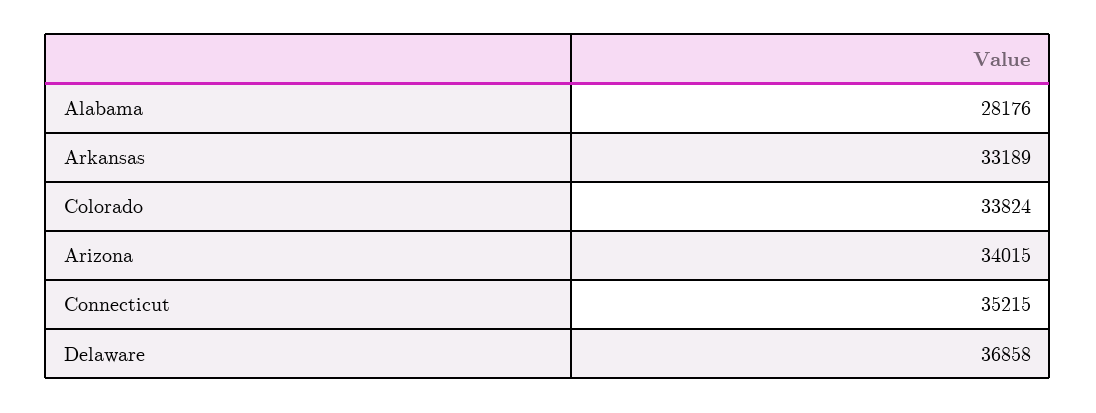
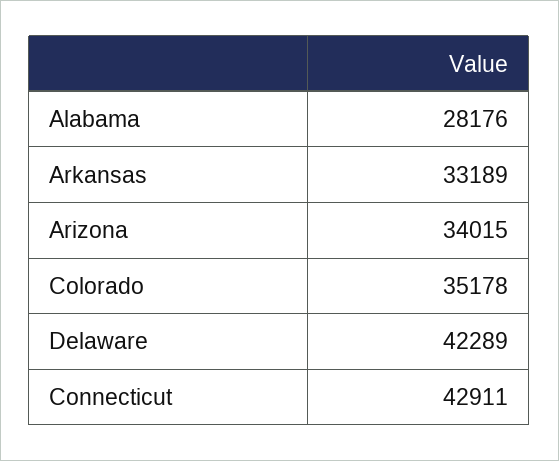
  {
    "Alabama": 28176,
    "Arkansas": 33189,
-   "Colorado": 33824,
+   "Colorado": 35178,
    "Arizona": 34015,
-   "Connecticut": 35215,
+   "Connecticut": 42911,
-   "Delaware": 36858
+   "Delaware": 42289
  }

